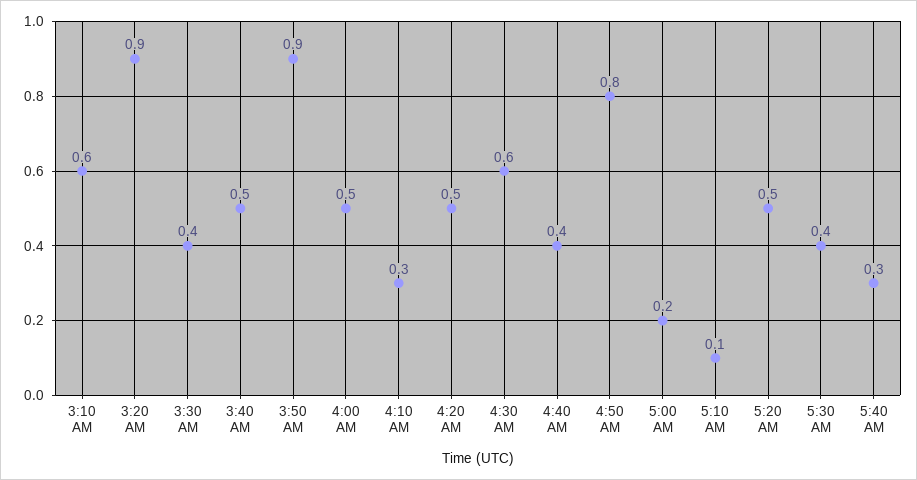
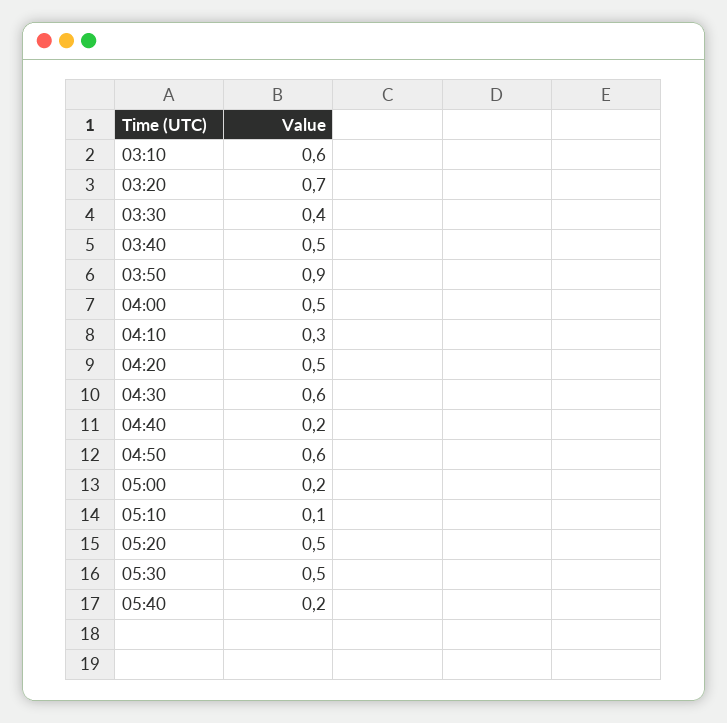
  {
    "3:10 AM": 0.6,
-   "3:20 AM": 0.9,
+   "3:20 AM": 0.7,
    "3:30 AM": 0.4,
    "3:40 AM": 0.5,
    "3:50 AM": 0.9,
    "4:00 AM": 0.5,
    "4:10 AM": 0.3,
    "4:20 AM": 0.5,
    "4:30 AM": 0.6,
-   "4:40 AM": 0.4,
+   "4:40 AM": 0.2,
-   "4:50 AM": 0.8,
+   "4:50 AM": 0.6,
    "5:00 AM": 0.2,
    "5:10 AM": 0.1,
    "5:20 AM": 0.5,
-   "5:30 AM": 0.4,
+   "5:30 AM": 0.5,
-   "5:40 AM": 0.3
+   "5:40 AM": 0.2
  }

